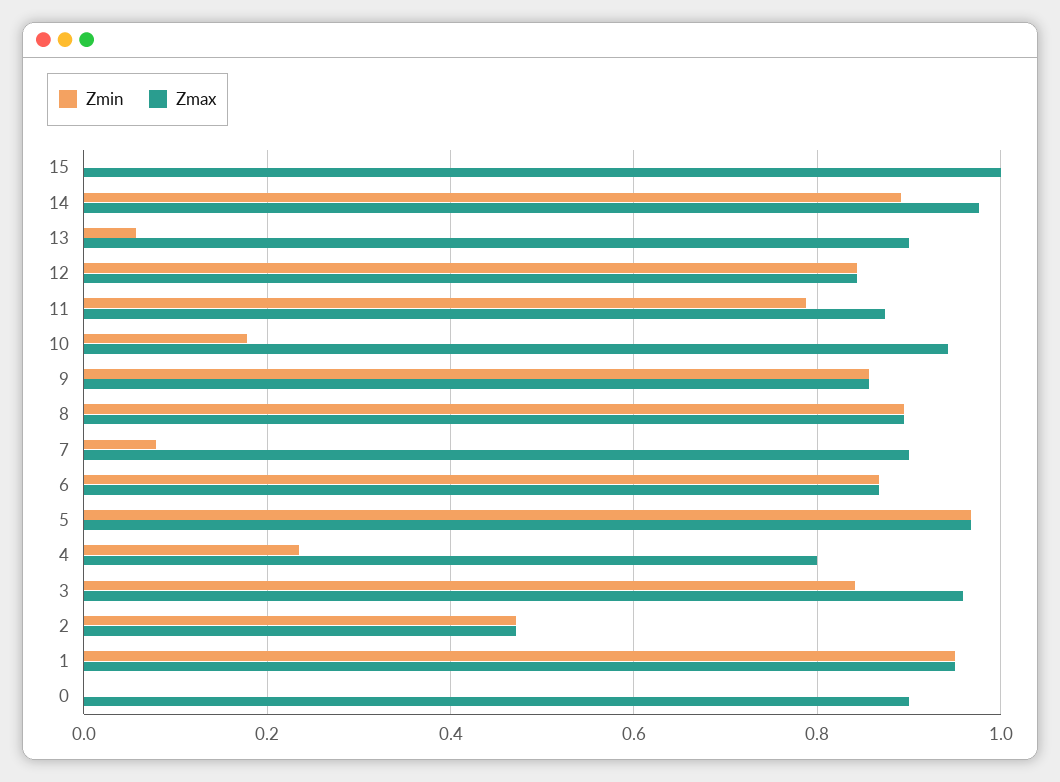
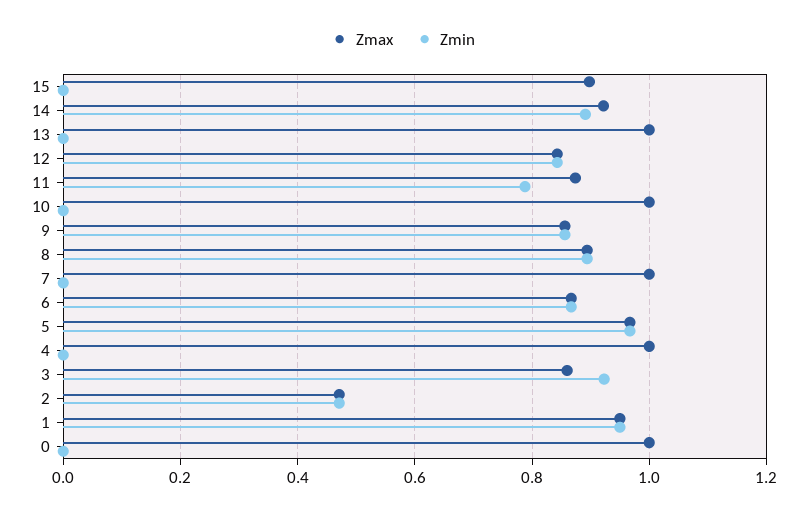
  {
    "Zmin": {
      "15": 0,
      "14": 0.9,
-     "13": 0.06,
+     "13": 0,
      "12": 0.84,
      "11": 0.78,
-     "10": 0.18,
+     "10": 0,
      "9": 0.86,
      "8": 0.9,
-     "7": 0.08,
+     "7": 0,
      "6": 0.86,
      "5": 0.96,
-     "4": 0.24,
+     "4": 0,
-     "3": 0.84,
+     "3": 0.92,
      "2": 0.48,
      "1": 0.96,
      "0": 0
    },
    "Zmax": {
-     "15": 1,
+     "15": 0.9,
-     "14": 0.98,
+     "14": 0.92,
-     "13": 0.9,
+     "13": 1,
      "12": 0.84,
      "11": 0.88,
-     "10": 0.94,
+     "10": 1,
      "9": 0.86,
      "8": 0.9,
-     "7": 0.9,
+     "7": 1,
      "6": 0.86,
      "5": 0.96,
-     "4": 0.8,
+     "4": 1,
-     "3": 0.96,
+     "3": 0.86,
      "2": 0.48,
      "1": 0.96,
-     "0": 0.9
+     "0": 1
    }
  }

